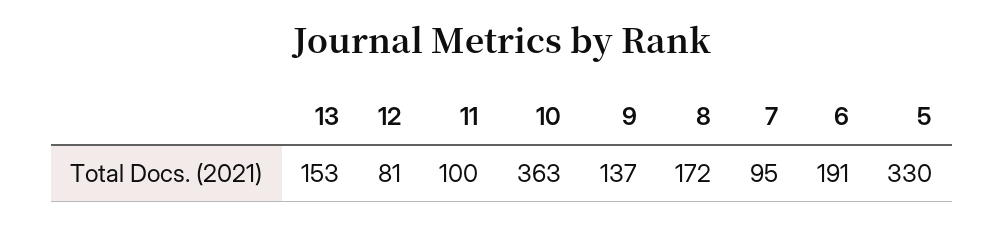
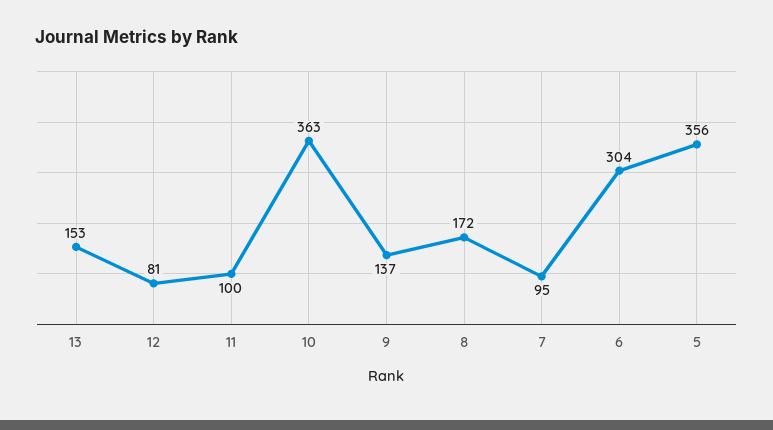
  {
    "13": 153,
    "12": 81,
    "11": 100,
    "10": 363,
    "9": 137,
    "8": 172,
    "7": 95,
-   "6": 191,
+   "6": 304,
-   "5": 330
+   "5": 356
  }

